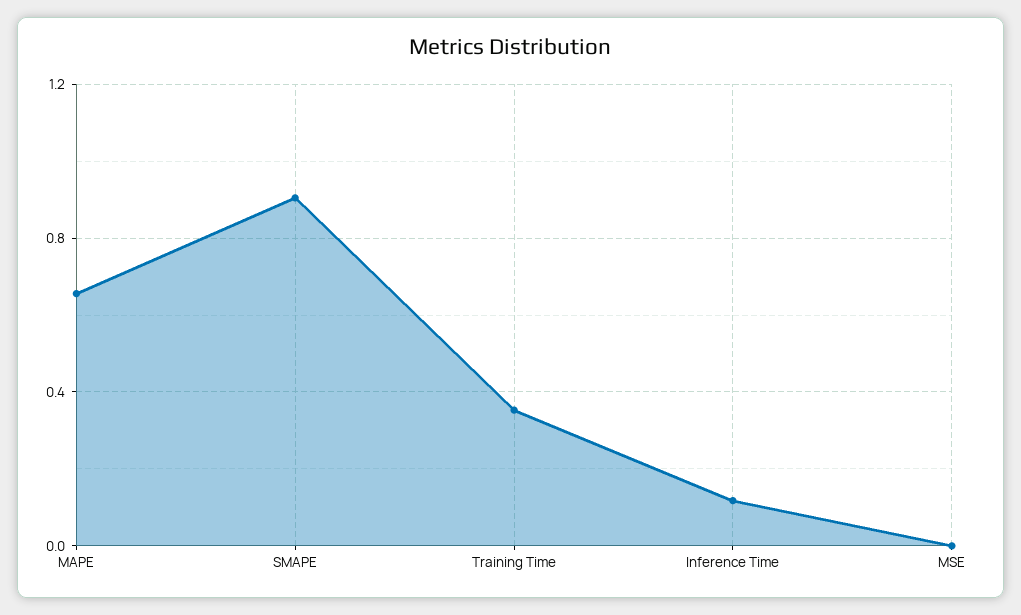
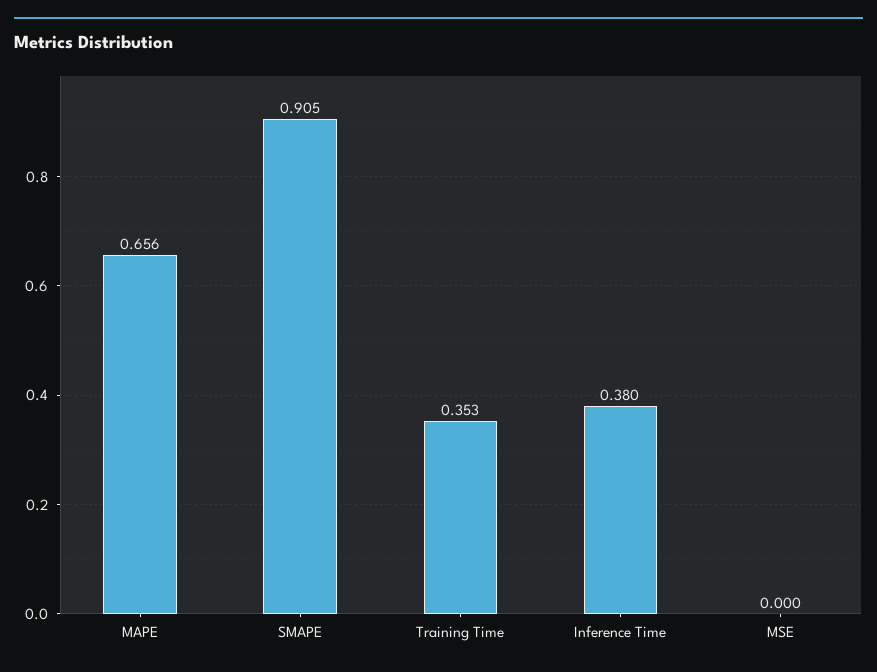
  {
    "MAPE": 0.656,
    "SMAPE": 0.905,
    "Training Time": 0.353,
-   "Inference Time": 0.1,
+   "Inference Time": 0.38,
    "MSE": 0
  }

